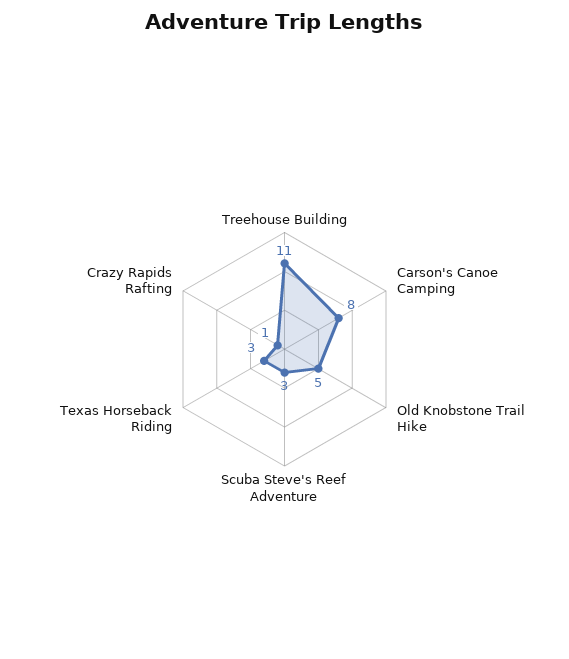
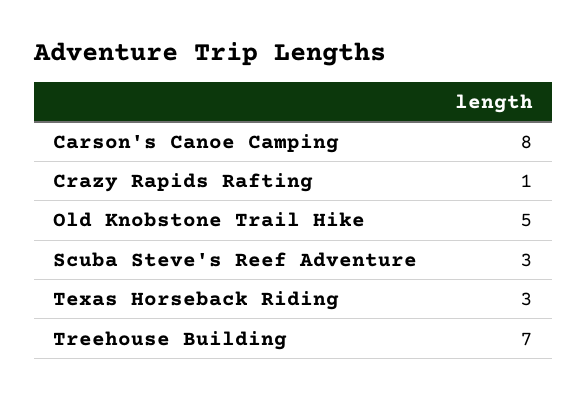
  {
-   "Treehouse Building": 11,
+   "Treehouse Building": 7,
    "Carson's Canoe Camping": 8,
    "Old Knobstone Trail Hike": 5,
    "Scuba Steve's Reef Adventure": 3,
    "Texas Horseback Riding": 3,
    "Crazy Rapids Rafting": 1
  }

